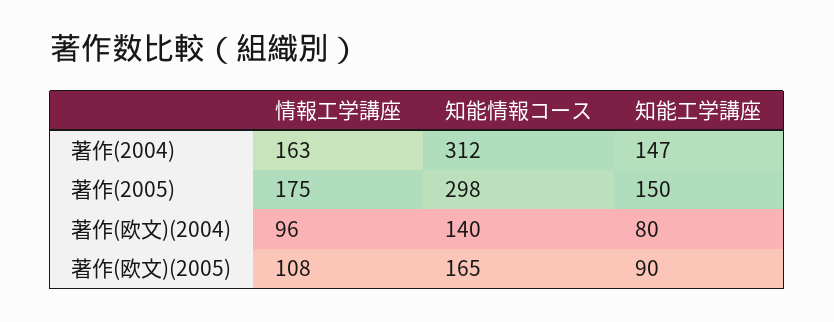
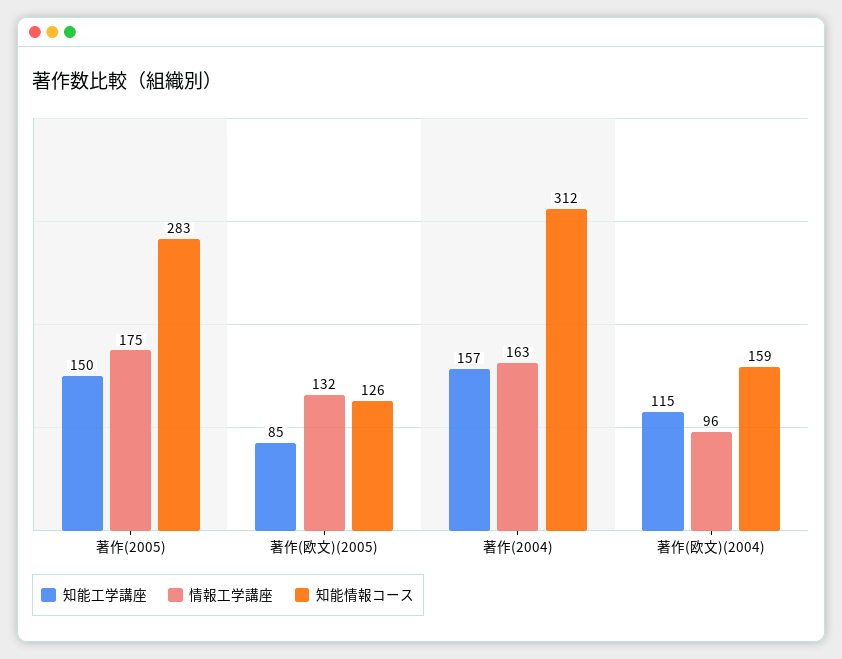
  {
    "情報工学講座": {
      "著作(2004)": 163,
      "著作(2005)": 175,
      "著作(欧文)(2004)": 96,
-     "著作(欧文)(2005)": 108
+     "著作(欧文)(2005)": 132
    },
    "知能情報コース": {
      "著作(2004)": 312,
-     "著作(2005)": 298,
+     "著作(2005)": 283,
-     "著作(欧文)(2004)": 140,
+     "著作(欧文)(2004)": 159,
-     "著作(欧文)(2005)": 165
+     "著作(欧文)(2005)": 126
    },
    "知能工学講座": {
-     "著作(2004)": 147,
+     "著作(2004)": 157,
      "著作(2005)": 150,
-     "著作(欧文)(2004)": 80,
+     "著作(欧文)(2004)": 115,
-     "著作(欧文)(2005)": 90
+     "著作(欧文)(2005)": 85
    }
  }

